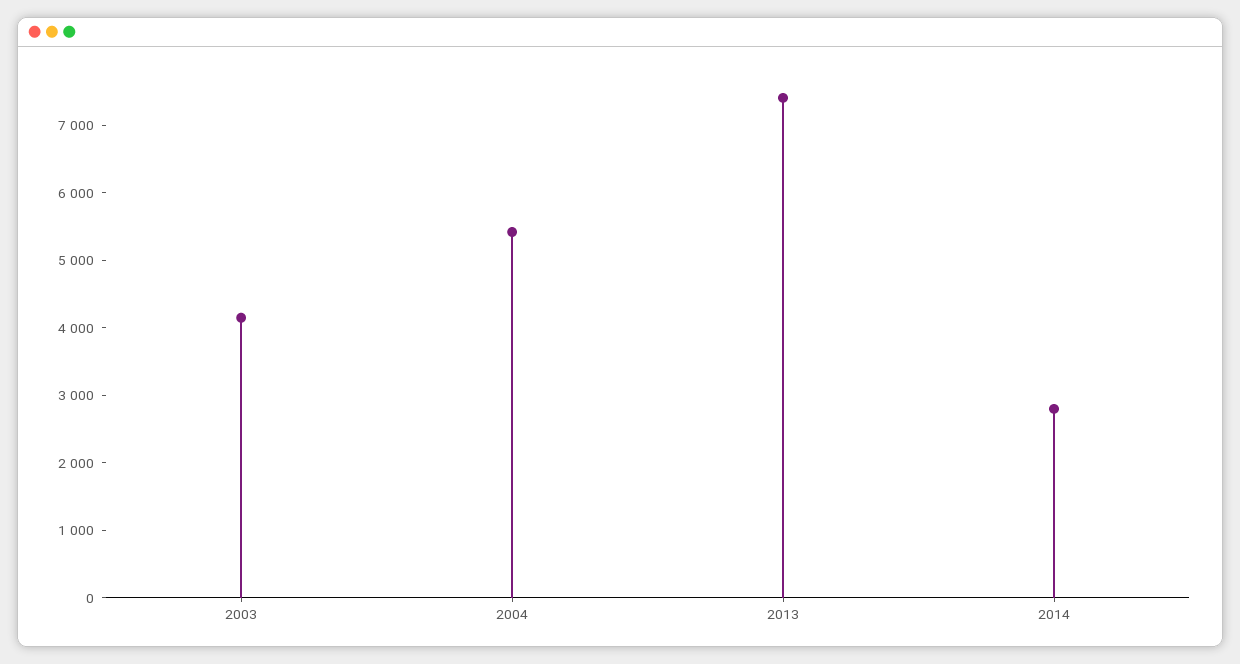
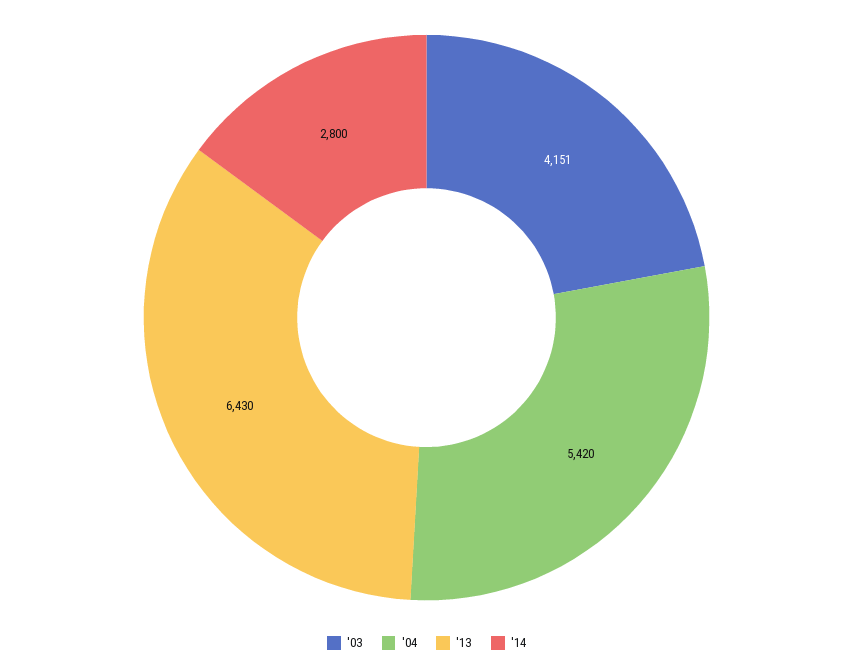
  {
    "2003": 4151,
    "2004": 5420,
-   "2013": 7400,
+   "2013": 6430,
    "2014": 2800
  }

